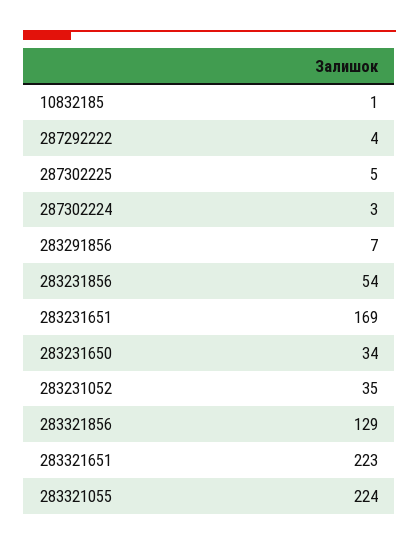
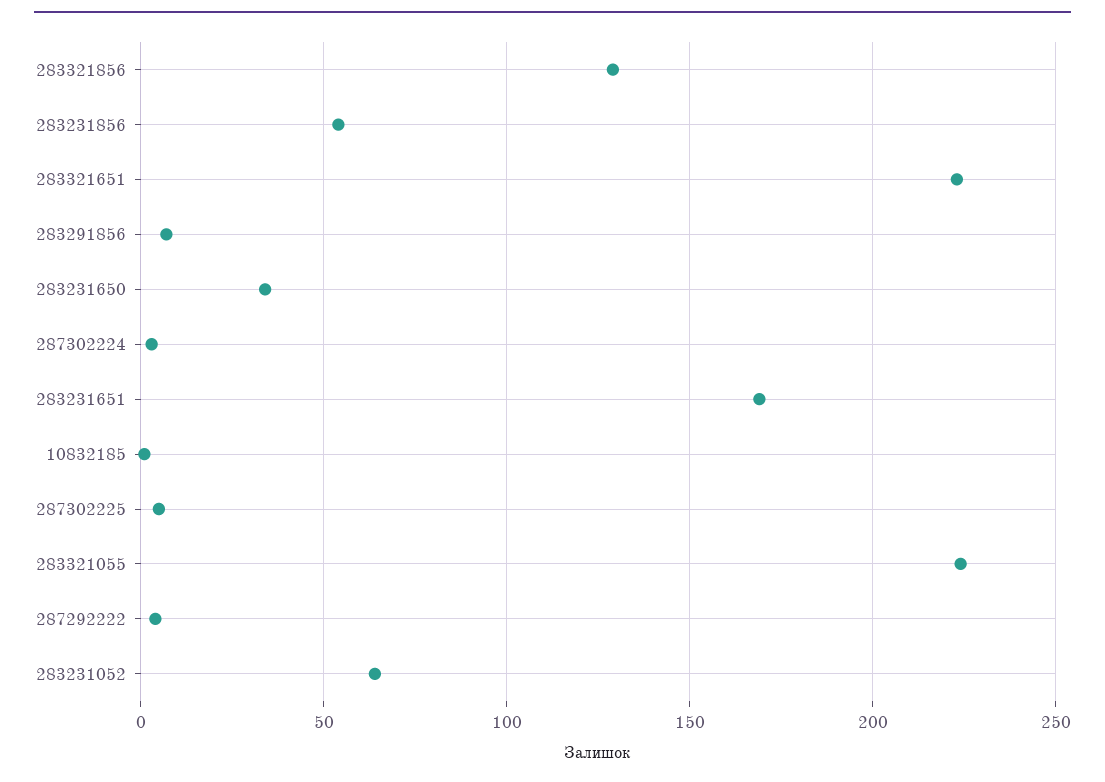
  {
    "10832185": 1,
    "287292222": 4,
    "287302225": 5,
    "287302224": 3,
    "283291856": 7,
    "283231856": 54,
    "283231651": 169,
    "283231650": 34,
-   "283231052": 35,
+   "283231052": 65,
    "283321856": 129,
    "283321651": 223,
    "283321055": 224
  }

